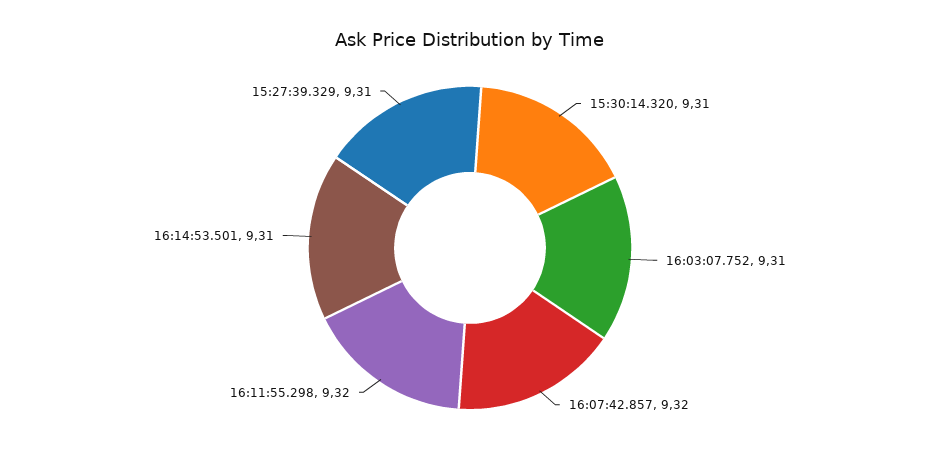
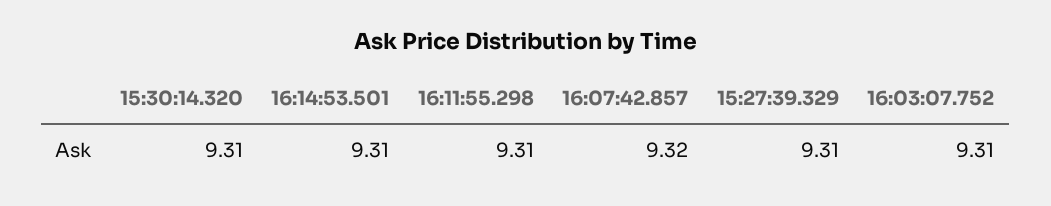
  {
    "15:30:14.320": 9.31,
    "16:03:07.752": 9.31,
    "16:07:42.857": 9.32,
-   "16:11:55.298": 9.32,
+   "16:11:55.298": 9.31,
    "16:14:53.501": 9.31,
    "15:27:39.329": 9.31
  }

